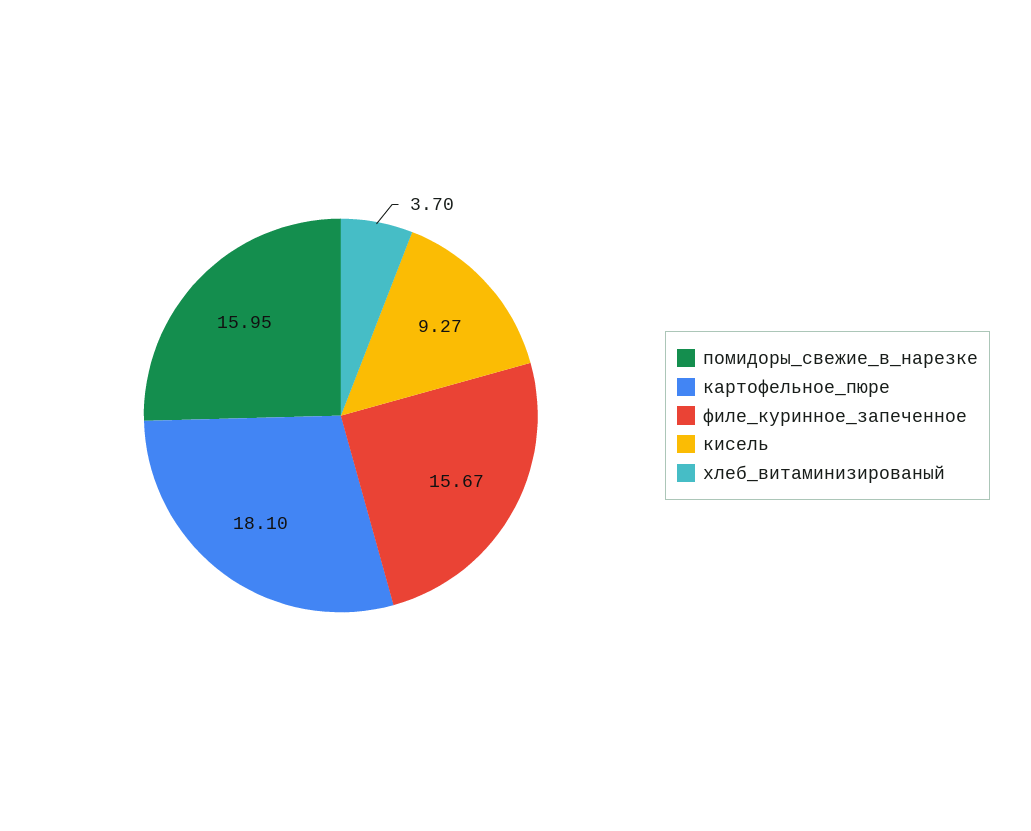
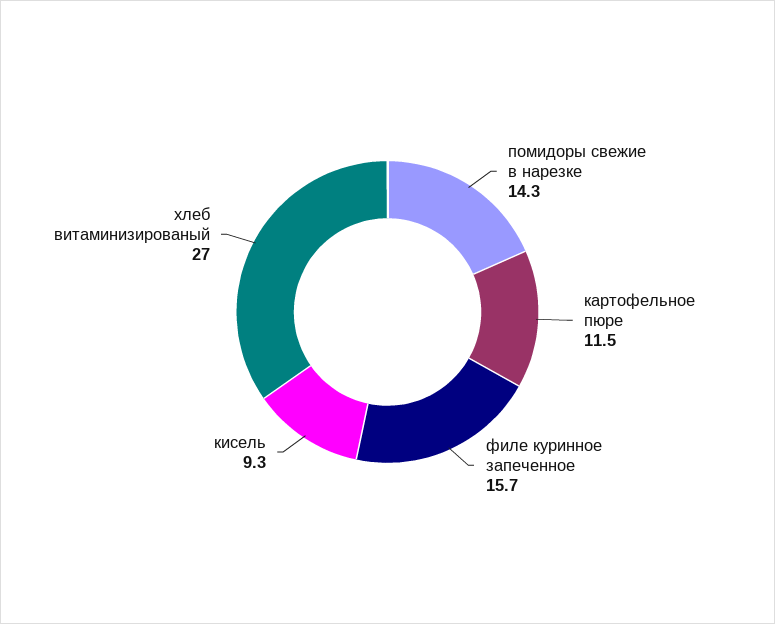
  {
-   "помидоры_свежие_в_нарезке": 15.95,
+   "помидоры_свежие_в_нарезке": 14.3,
-   "картофельное_пюре": 18.1,
+   "картофельное_пюре": 11.5,
    "филе_куринное_запеченное": 15.67,
    "кисель": 9.27,
-   "хлеб_витаминизированый": 3.7
+   "хлеб_витаминизированый": 27
  }

